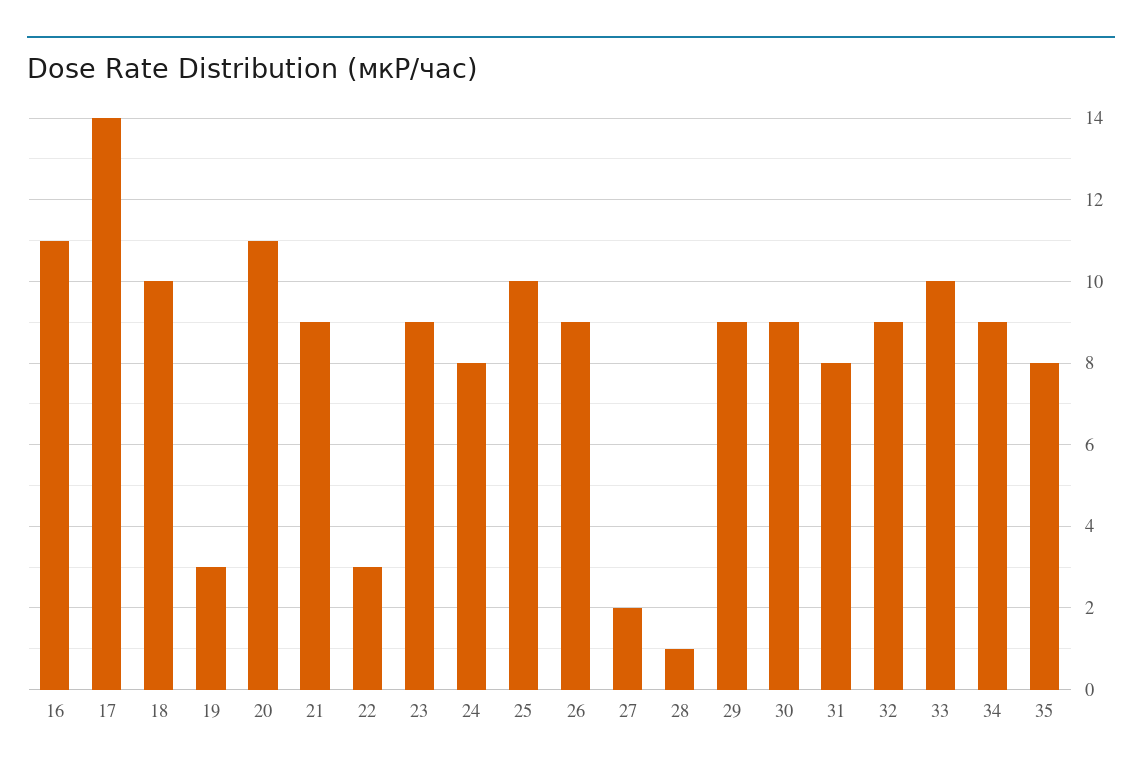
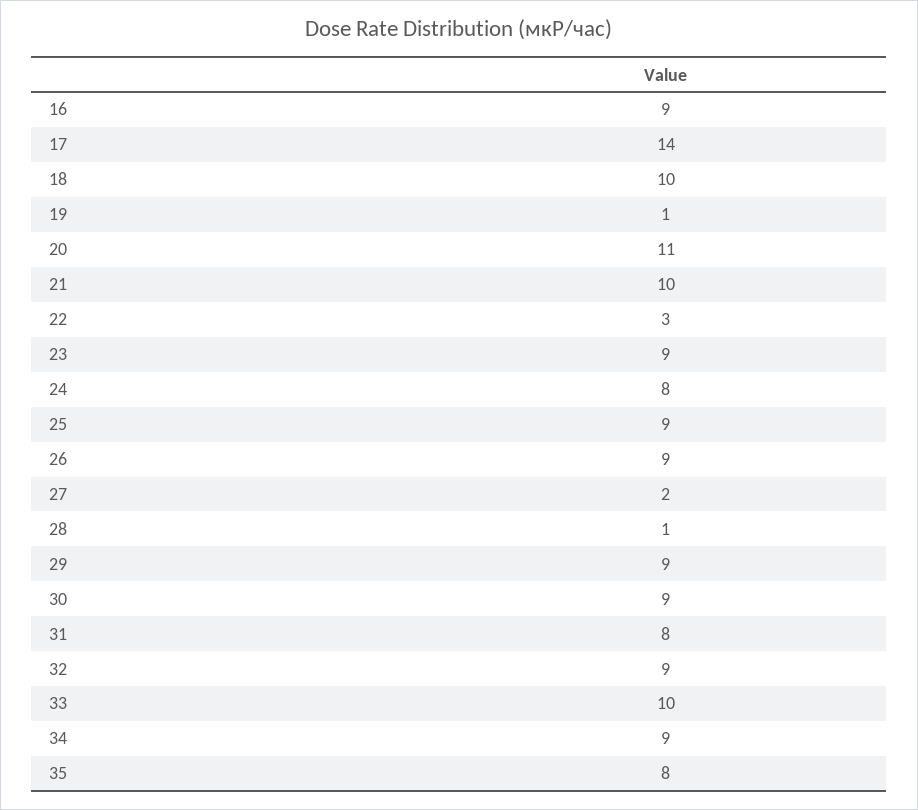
  {
-   "16": 11,
+   "16": 9,
    "17": 14,
    "18": 10,
-   "19": 3,
+   "19": 1,
    "20": 11,
-   "21": 9,
+   "21": 10,
    "22": 3,
    "23": 9,
    "24": 8,
-   "25": 10,
+   "25": 9,
    "26": 9,
    "27": 2,
    "28": 1,
    "29": 9,
    "30": 9,
    "31": 8,
    "32": 9,
    "33": 10,
    "34": 9,
    "35": 8
  }

